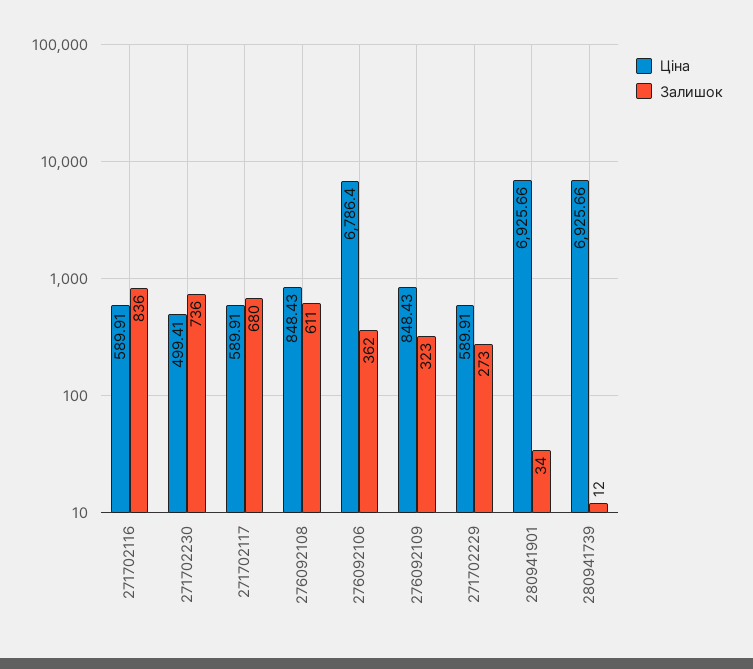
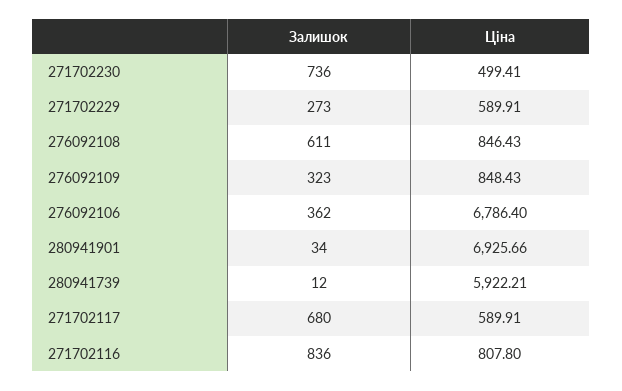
  {
    "Ціна": {
-     "271702116": 589.91,
+     "271702116": 807.8,
      "271702230": 499.41,
      "271702117": 589.91,
-     "276092108": 848.43,
+     "276092108": 846.43,
      "276092106": 6786.4,
      "276092109": 848.43,
      "271702229": 589.91,
      "280941901": 6925.66,
-     "280941739": 6925.66
+     "280941739": 5922.21
    },
    "Залишок": {
      "271702116": 836,
      "271702230": 736,
      "271702117": 680,
      "276092108": 611,
      "276092106": 362,
      "276092109": 323,
      "271702229": 273,
      "280941901": 34,
      "280941739": 12
    }
  }

